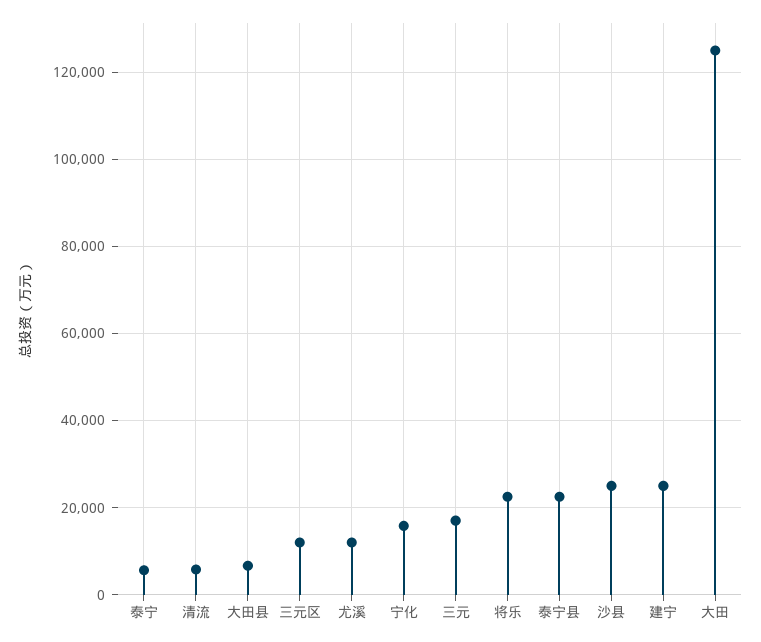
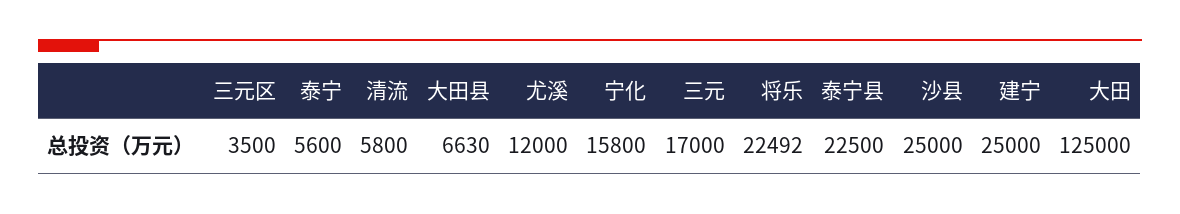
  {
    "泰宁": 5600,
    "清流": 5800,
    "大田县": 6630,
-   "三元区": 12000,
+   "三元区": 3500,
    "尤溪": 12000,
    "宁化": 15800,
    "三元": 17000,
    "将乐": 22492,
    "泰宁县": 22500,
    "沙县": 25000,
    "建宁": 25000,
    "大田": 125000
  }

